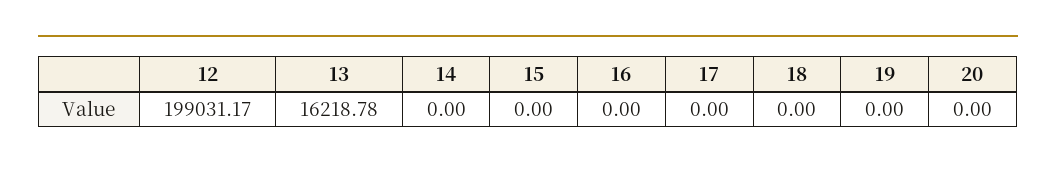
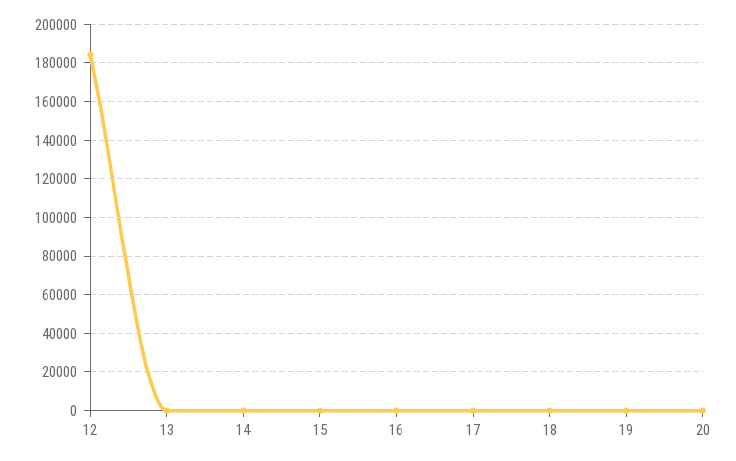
  {
-   "12": 199031.17,
+   "12": 185000,
-   "13": 16218.78,
+   "13": 0,
    "14": 0,
    "15": 0,
    "16": 0,
    "17": 0,
    "18": 0,
    "19": 0,
    "20": 0
  }

